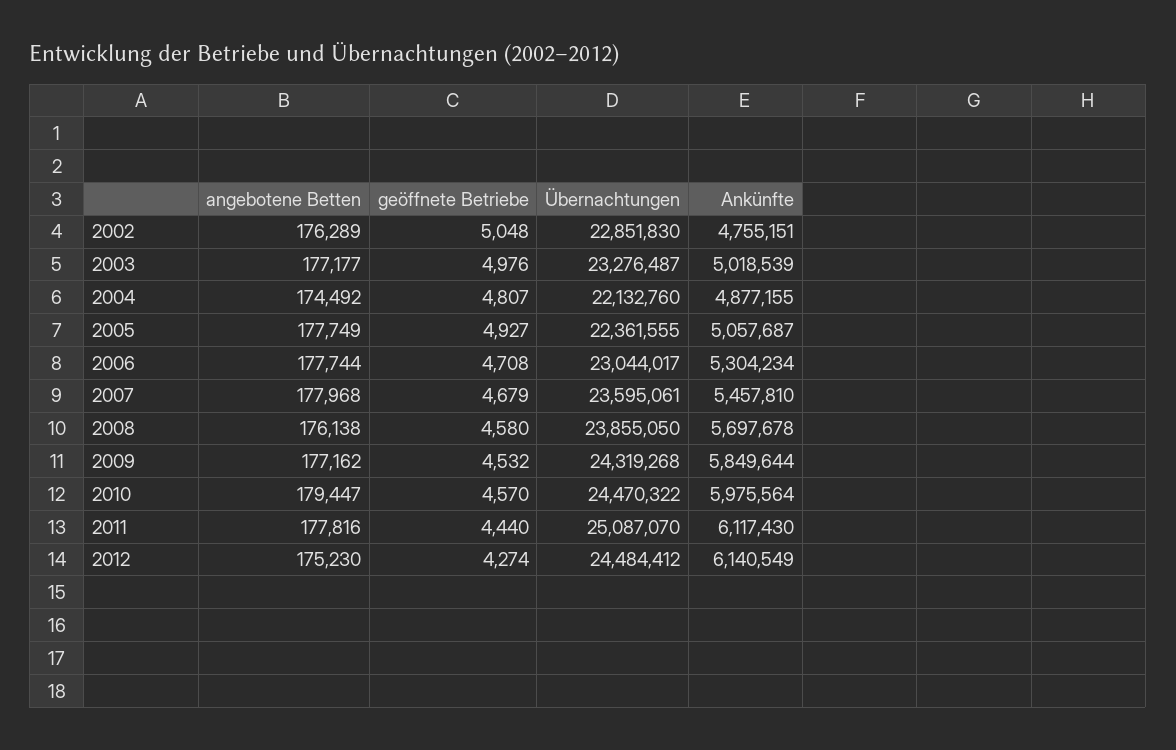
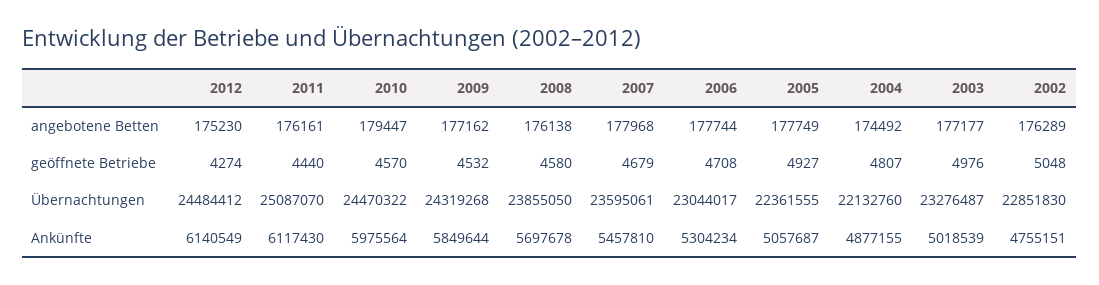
  {
    "angebotene Betten": {
      "2002": 176289,
      "2003": 177177,
      "2004": 174492,
      "2005": 177749,
      "2006": 177744,
      "2007": 177968,
      "2008": 176138,
      "2009": 177162,
      "2010": 179447,
-     "2011": 177816,
+     "2011": 176161,
      "2012": 175230
    },
    "geöffnete Betriebe": {
      "2002": 5048,
      "2003": 4976,
      "2004": 4807,
      "2005": 4927,
      "2006": 4708,
      "2007": 4679,
      "2008": 4580,
      "2009": 4532,
      "2010": 4570,
      "2011": 4440,
      "2012": 4274
    },
    "Übernachtungen": {
      "2002": 22851830,
      "2003": 23276487,
      "2004": 22132760,
      "2005": 22361555,
      "2006": 23044017,
      "2007": 23595061,
      "2008": 23855050,
      "2009": 24319268,
      "2010": 24470322,
      "2011": 25087070,
      "2012": 24484412
    },
    "Ankünfte": {
      "2002": 4755151,
      "2003": 5018539,
      "2004": 4877155,
      "2005": 5057687,
      "2006": 5304234,
      "2007": 5457810,
      "2008": 5697678,
      "2009": 5849644,
      "2010": 5975564,
      "2011": 6117430,
      "2012": 6140549
    }
  }

